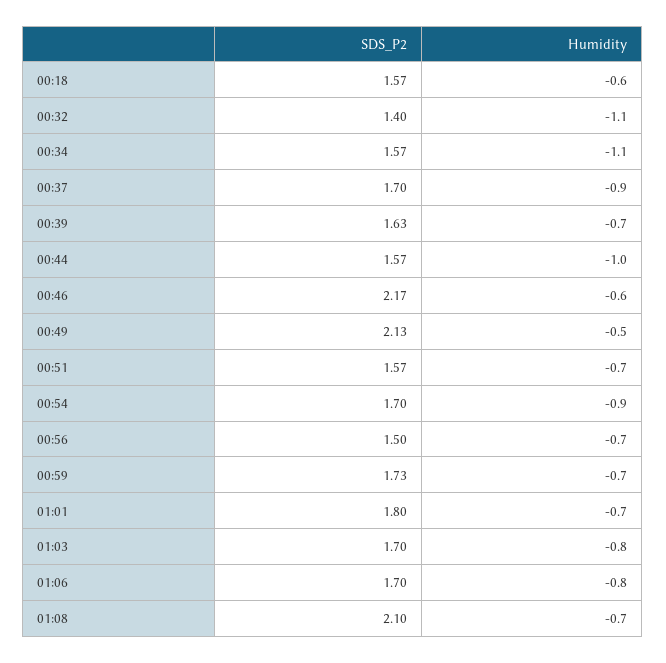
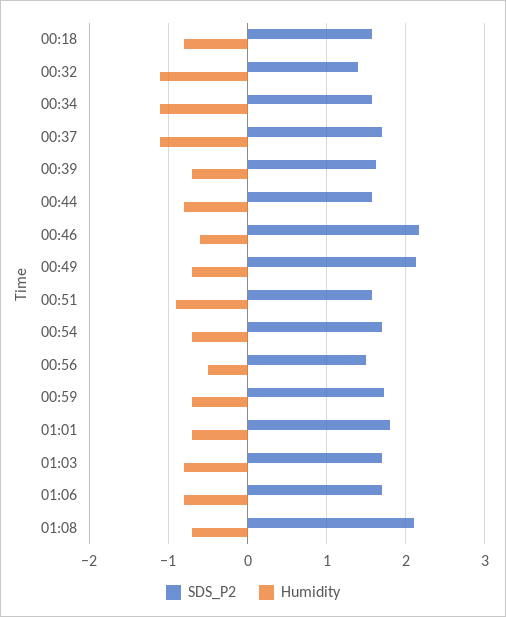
  {
    "SDS_P2": {
      "00:18": 1.57,
      "00:32": 1.4,
      "00:34": 1.57,
      "00:37": 1.7,
      "00:39": 1.63,
      "00:44": 1.57,
      "00:46": 2.17,
      "00:49": 2.13,
      "00:51": 1.57,
      "00:54": 1.7,
      "00:56": 1.5,
      "00:59": 1.73,
      "01:01": 1.8,
      "01:03": 1.7,
      "01:06": 1.7,
      "01:08": 2.1
    },
    "Humidity": {
-     "00:18": -0.6,
+     "00:18": -0.8,
      "00:32": -1.1,
      "00:34": -1.1,
-     "00:37": -0.9,
+     "00:37": -1.1,
      "00:39": -0.7,
-     "00:44": -1,
+     "00:44": -0.8,
      "00:46": -0.6,
-     "00:49": -0.5,
+     "00:49": -0.7,
-     "00:51": -0.7,
+     "00:51": -0.9,
-     "00:54": -0.9,
+     "00:54": -0.7,
-     "00:56": -0.7,
+     "00:56": -0.5,
      "00:59": -0.7,
      "01:01": -0.7,
      "01:03": -0.8,
      "01:06": -0.8,
      "01:08": -0.7
    }
  }

